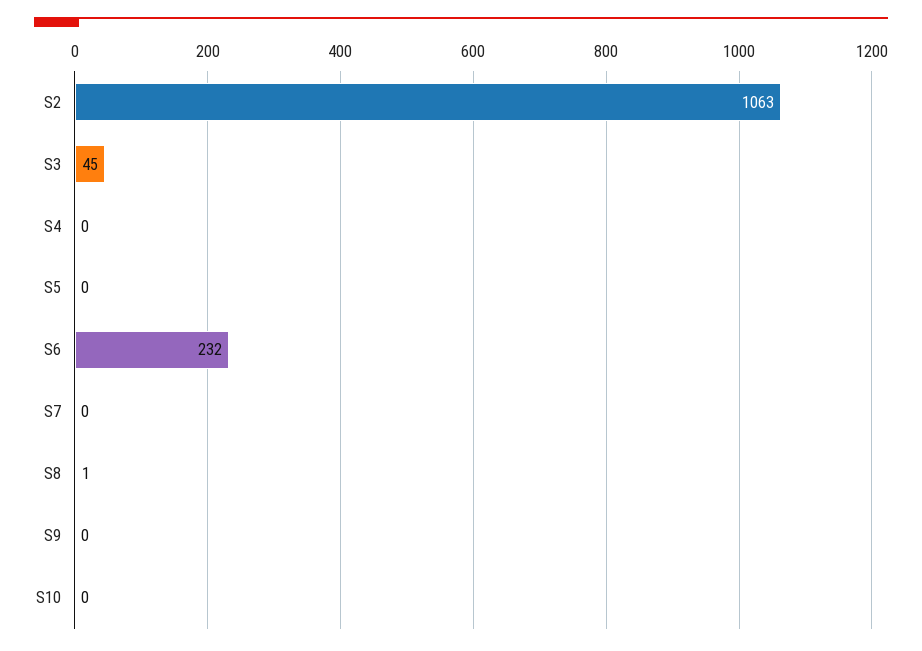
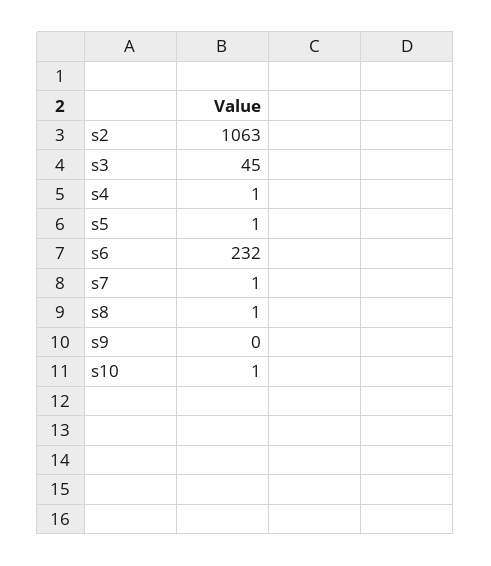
  {
    "S2": 1063,
    "S3": 45,
-   "S4": 0,
+   "S4": 1,
-   "S5": 0,
+   "S5": 1,
    "S6": 232,
-   "S7": 0,
+   "S7": 1,
    "S8": 1,
    "S9": 0,
-   "S10": 0
+   "S10": 1
  }

